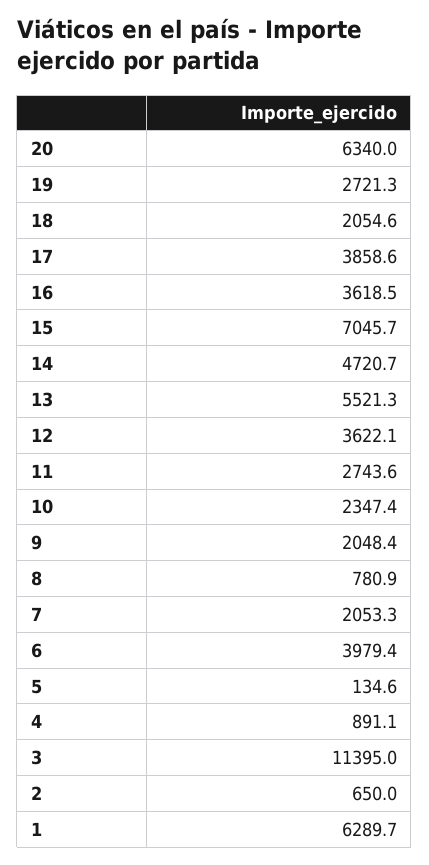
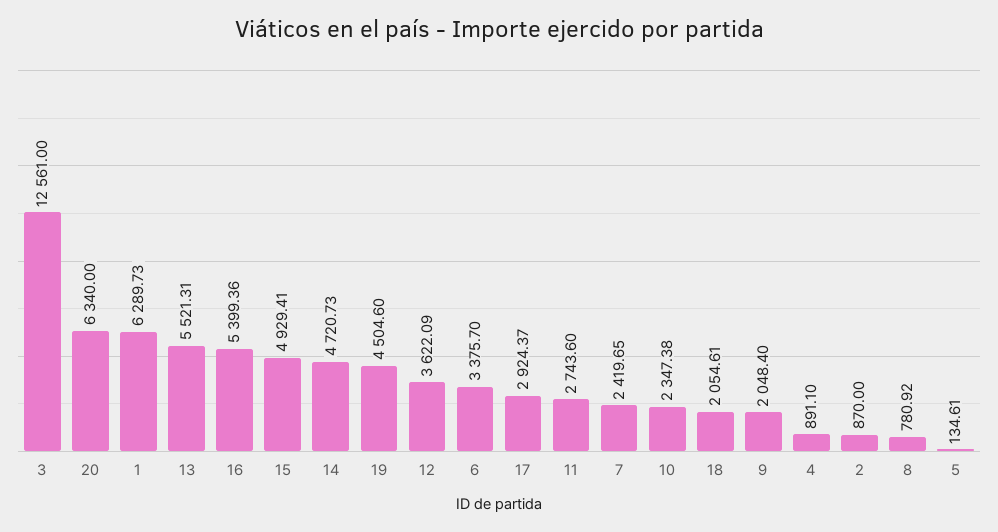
  {
    "20": 6340,
-   "19": 2721.3,
+   "19": 4504.6,
    "18": 2054.61,
-   "17": 3858.6,
+   "17": 2924.37,
-   "16": 3618.5,
+   "16": 5399.36,
-   "15": 7045.7,
+   "15": 4929.41,
    "14": 4720.73,
    "13": 5521.31,
    "12": 3622.09,
    "11": 2743.6,
    "10": 2347.38,
    "9": 2048.4,
    "8": 780.92,
-   "7": 2053.3,
+   "7": 2419.65,
-   "6": 3979.4,
+   "6": 3375.7,
    "5": 134.61,
    "4": 891.1,
-   "3": 11395,
+   "3": 12561,
-   "2": 650,
+   "2": 870,
    "1": 6289.73
  }

